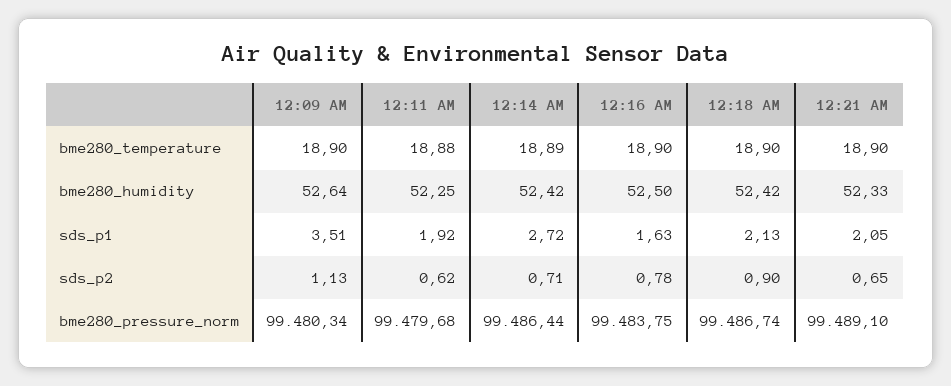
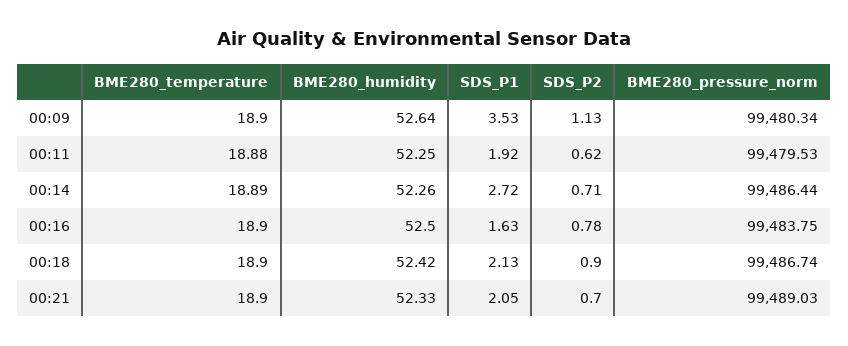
  {
    "12:09 AM": {
      "bme280_temperature": 18.9,
      "bme280_humidity": 52.64,
-     "sds_p1": 3.51,
+     "sds_p1": 3.53,
      "sds_p2": 1.13,
      "bme280_pressure_norm": 99480.34
    },
    "12:11 AM": {
      "bme280_temperature": 18.88,
      "bme280_humidity": 52.25,
      "sds_p1": 1.92,
      "sds_p2": 0.62,
-     "bme280_pressure_norm": 99479.68
+     "bme280_pressure_norm": 99479.53
    },
    "12:14 AM": {
      "bme280_temperature": 18.89,
-     "bme280_humidity": 52.42,
+     "bme280_humidity": 52.26,
      "sds_p1": 2.72,
      "sds_p2": 0.71,
      "bme280_pressure_norm": 99486.44
    },
    "12:16 AM": {
      "bme280_temperature": 18.9,
      "bme280_humidity": 52.5,
      "sds_p1": 1.63,
      "sds_p2": 0.78,
      "bme280_pressure_norm": 99483.75
    },
    "12:18 AM": {
      "bme280_temperature": 18.9,
      "bme280_humidity": 52.42,
      "sds_p1": 2.13,
      "sds_p2": 0.9,
      "bme280_pressure_norm": 99486.74
    },
    "12:21 AM": {
      "bme280_temperature": 18.9,
      "bme280_humidity": 52.33,
      "sds_p1": 2.05,
-     "sds_p2": 0.65,
+     "sds_p2": 0.7,
-     "bme280_pressure_norm": 99489.1
+     "bme280_pressure_norm": 99489.03
    }
  }

